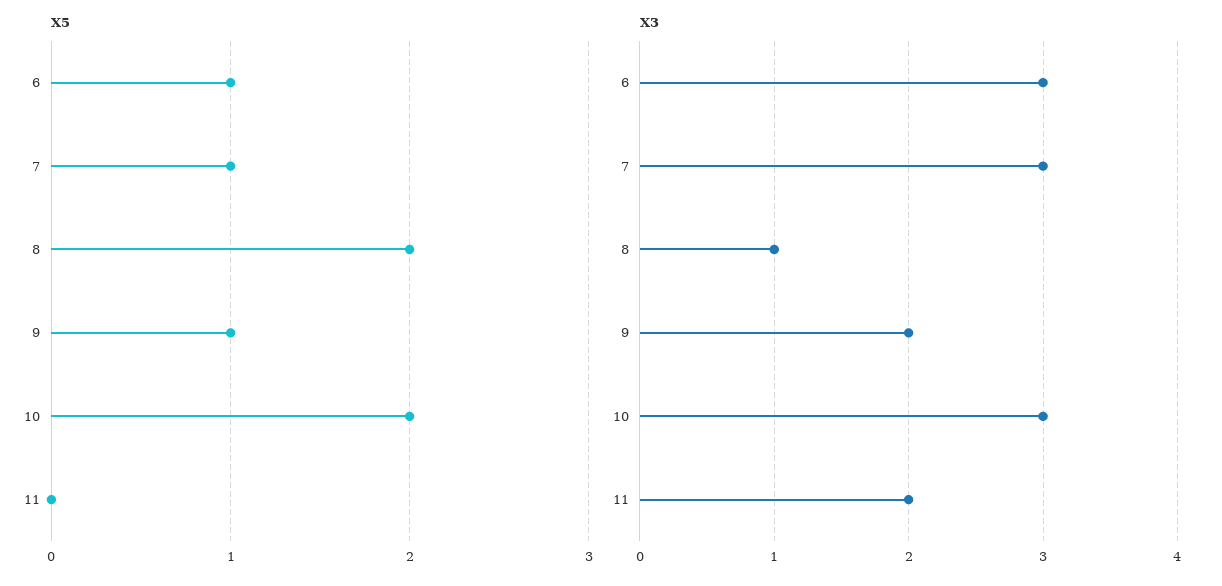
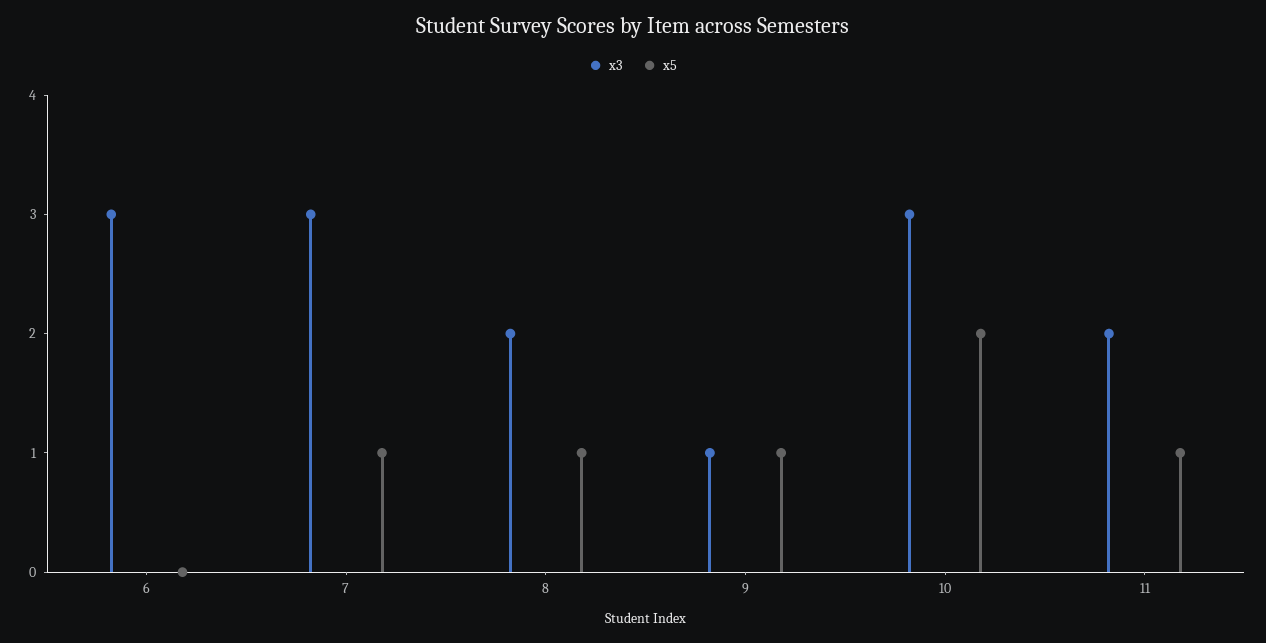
  {
    "X5": {
-     "6": 1,
+     "6": 0,
      "7": 1,
-     "8": 2,
+     "8": 1,
      "9": 1,
      "10": 2,
-     "11": 0
+     "11": 1
    },
    "X3": {
      "6": 3,
      "7": 3,
-     "8": 1,
+     "8": 2,
-     "9": 2,
+     "9": 1,
      "10": 3,
      "11": 2
    }
  }

